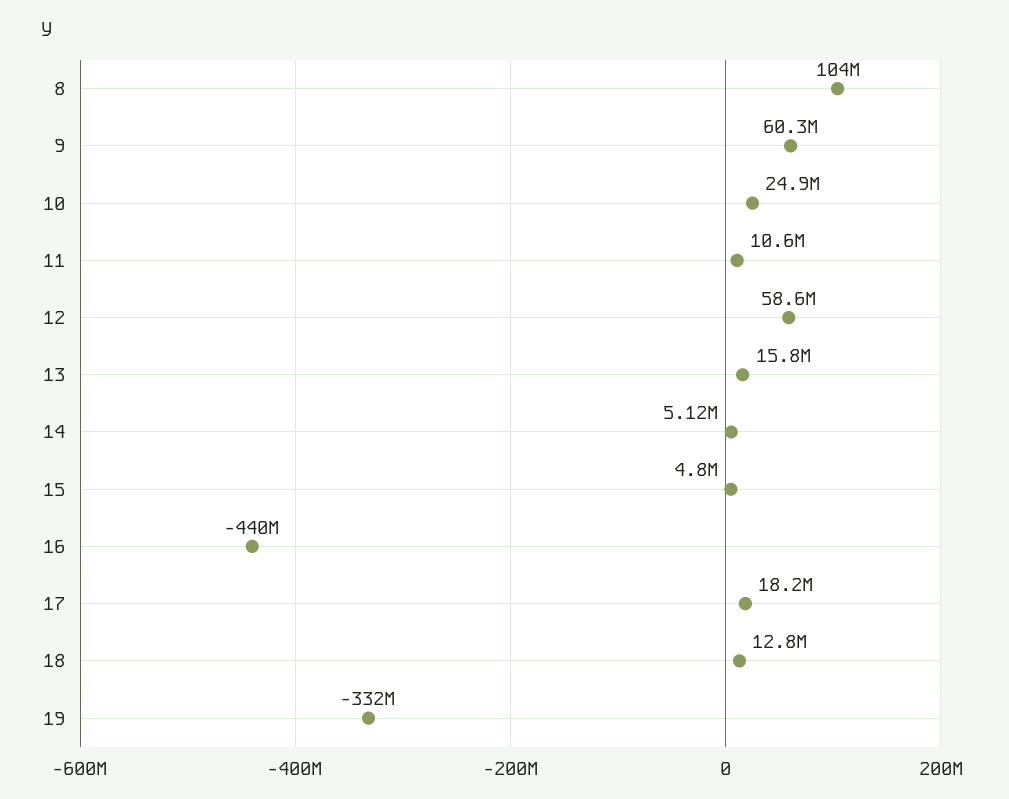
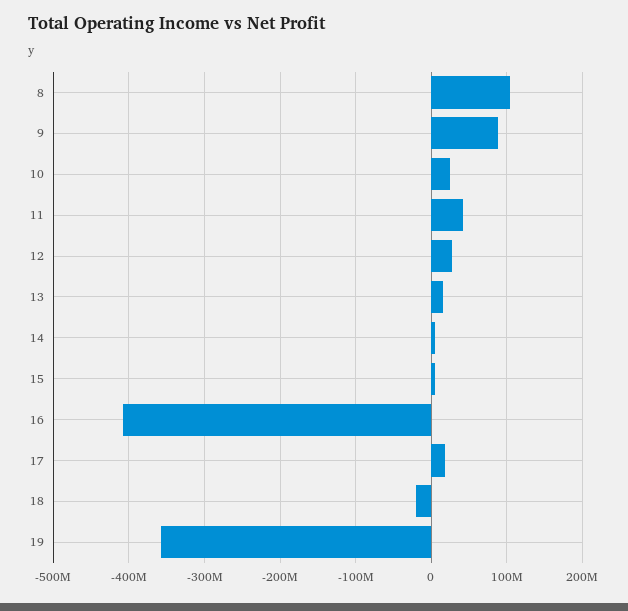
  {
    "8": 104000000,
-   "9": 60300000,
+   "9": 90000000,
    "10": 24900000,
-   "11": 10600000,
+   "11": 40000000,
-   "12": 58600000,
+   "12": 30000000,
    "13": 15800000,
    "14": 5120000,
    "15": 4800000,
-   "16": -440000000,
+   "16": -410000000,
    "17": 18200000,
-   "18": 12800000,
+   "18": -20000000,
-   "19": -332000000
+   "19": -360000000
  }

